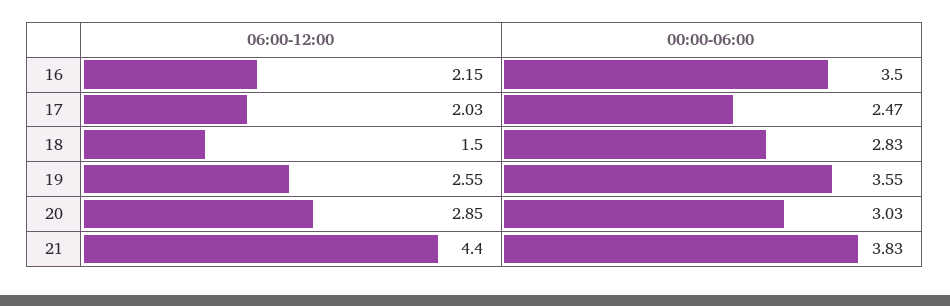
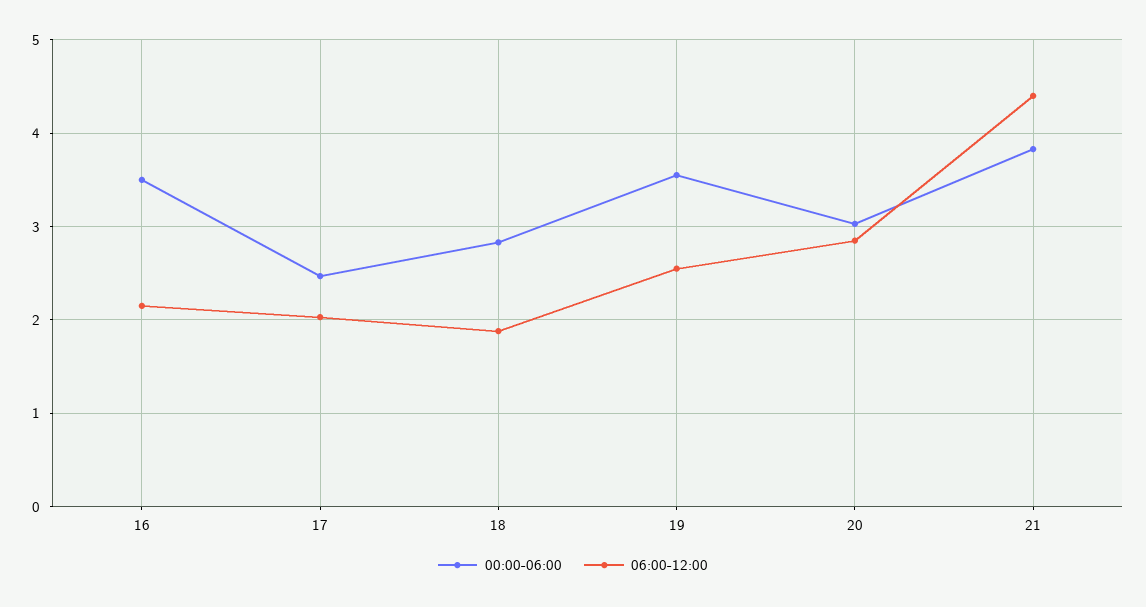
  {
    "06:00-12:00": {
      "16": 2.15,
      "17": 2.03,
-     "18": 1.5,
+     "18": 1.9,
      "19": 2.55,
      "20": 2.85,
      "21": 4.4
    },
    "00:00-06:00": {
      "16": 3.5,
      "17": 2.47,
      "18": 2.83,
      "19": 3.55,
      "20": 3.03,
      "21": 3.83
    }
  }

